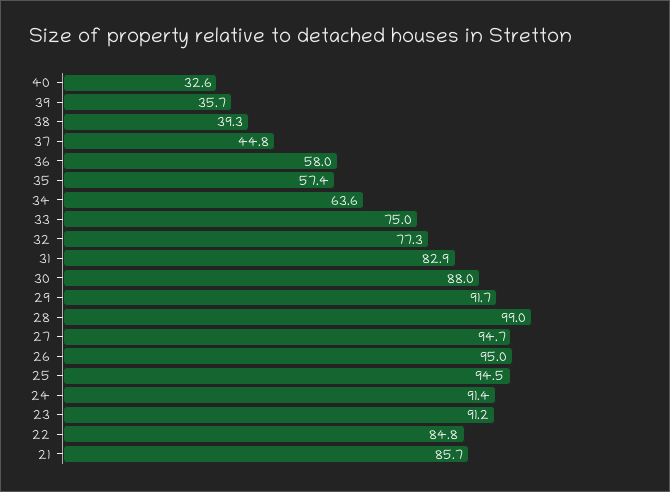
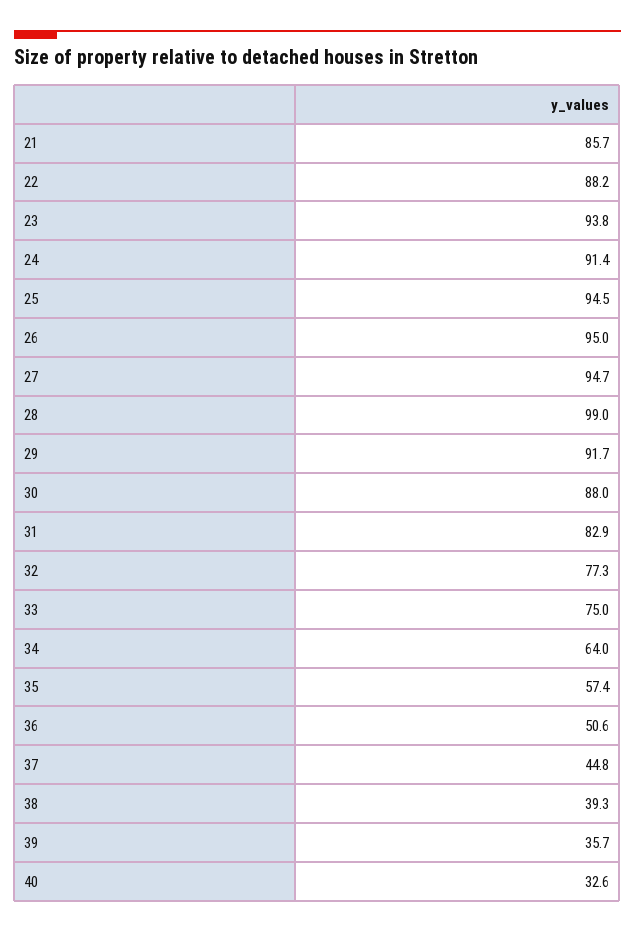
  {
    "40": 32.6,
    "39": 35.7,
    "38": 39.3,
    "37": 44.8,
-   "36": 58,
+   "36": 50.6,
    "35": 57.4,
-   "34": 63.6,
+   "34": 64,
    "33": 75,
    "32": 77.3,
    "31": 82.9,
    "30": 88,
    "29": 91.7,
    "28": 99,
    "27": 94.7,
    "26": 95,
    "25": 94.5,
    "24": 91.4,
-   "23": 91.2,
+   "23": 93.8,
-   "22": 84.8,
+   "22": 88.2,
    "21": 85.7
  }

